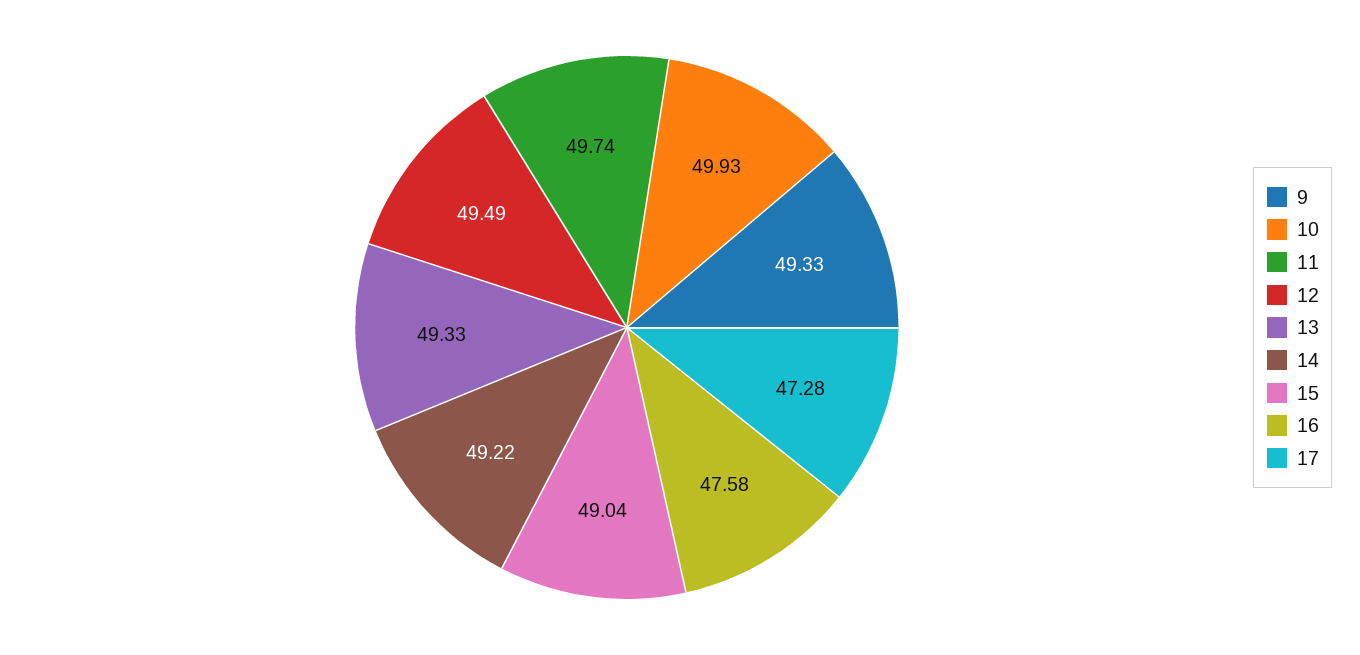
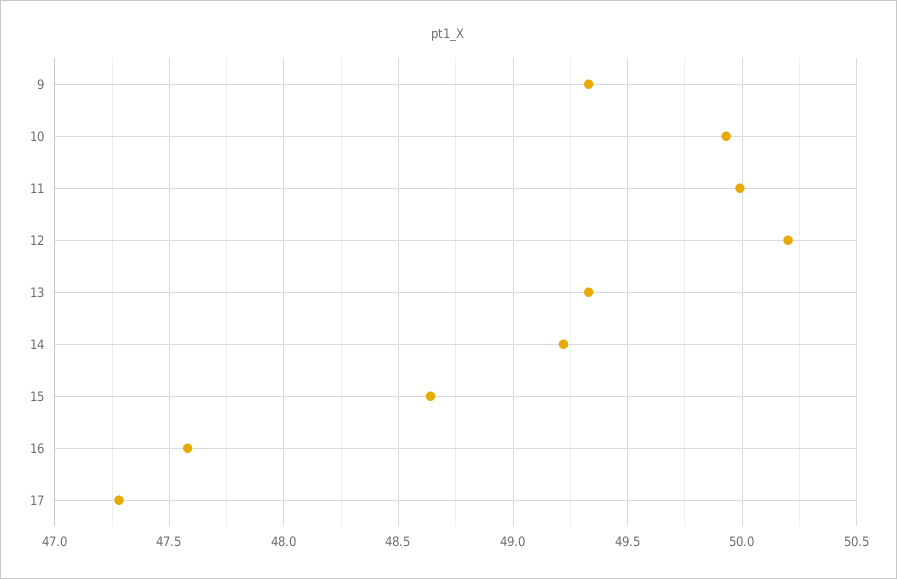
  {
    "9": 49.33,
    "10": 49.93,
-   "11": 49.74,
+   "11": 50,
-   "12": 49.49,
+   "12": 50.2,
    "13": 49.33,
    "14": 49.22,
-   "15": 49.04,
+   "15": 48.65,
    "16": 47.58,
    "17": 47.28
  }

